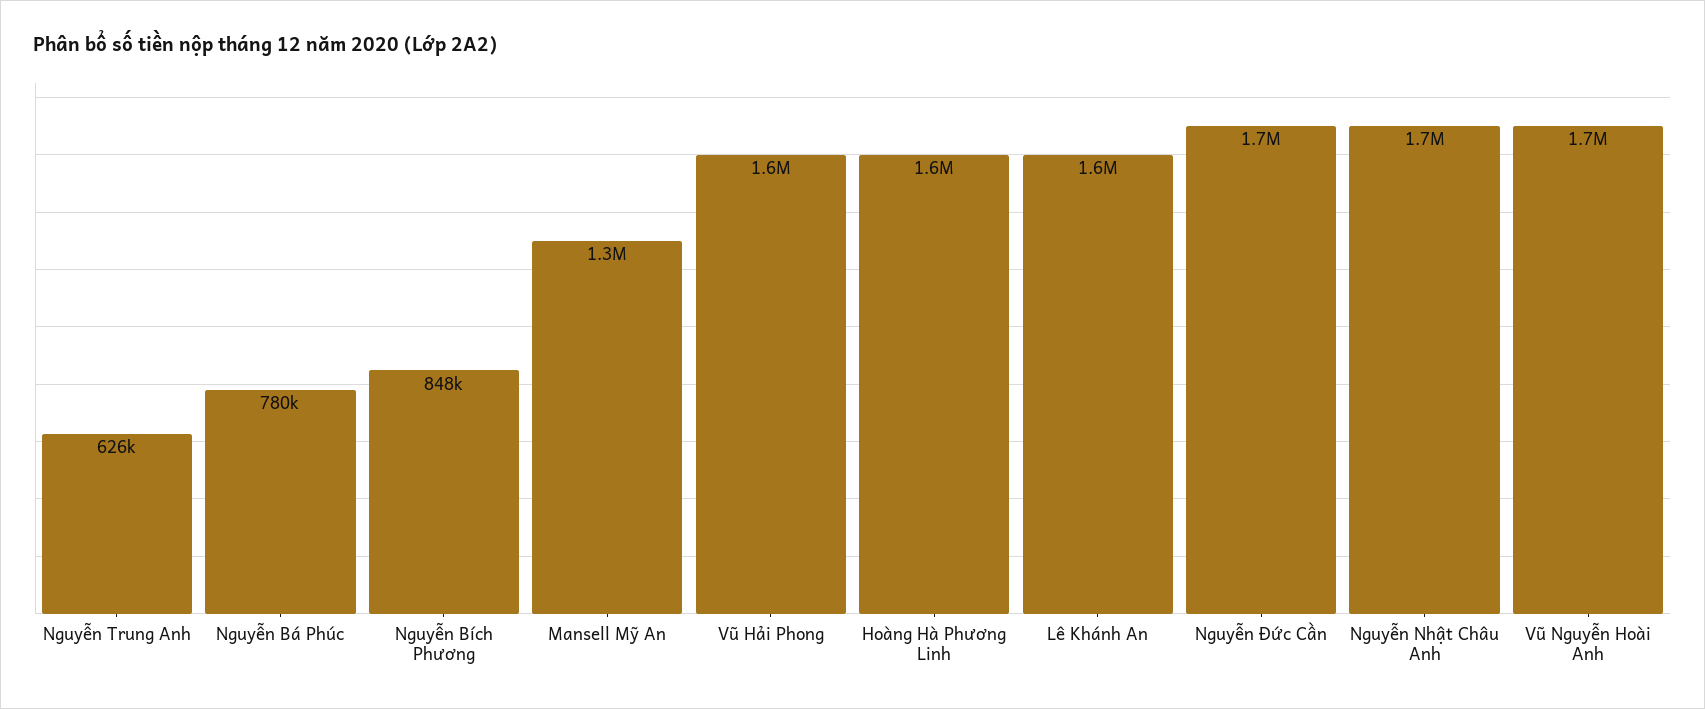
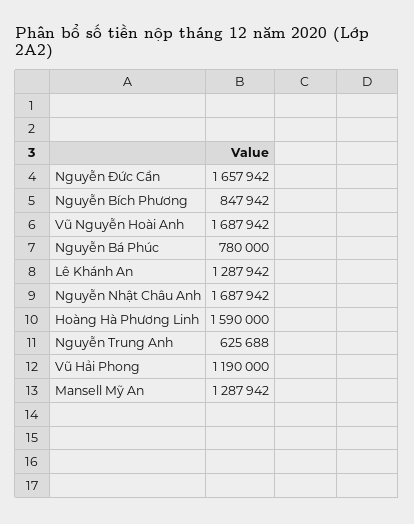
  {
    "Nguyễn Trung Anh": 625688,
    "Nguyễn Bá Phúc": 780000,
    "Nguyễn Bích Phương": 847942,
    "Mansell Mỹ An": 1287942,
-   "Vũ Hải Phong": 1600000,
+   "Vũ Hải Phong": 1190000,
    "Hoàng Hà Phương Linh": 1590000,
-   "Lê Khánh An": 1600000,
+   "Lê Khánh An": 1287942,
    "Nguyễn Đức Cần": 1657942,
    "Nguyễn Nhật Châu Anh": 1687942,
    "Vũ Nguyễn Hoài Anh": 1687942
  }

